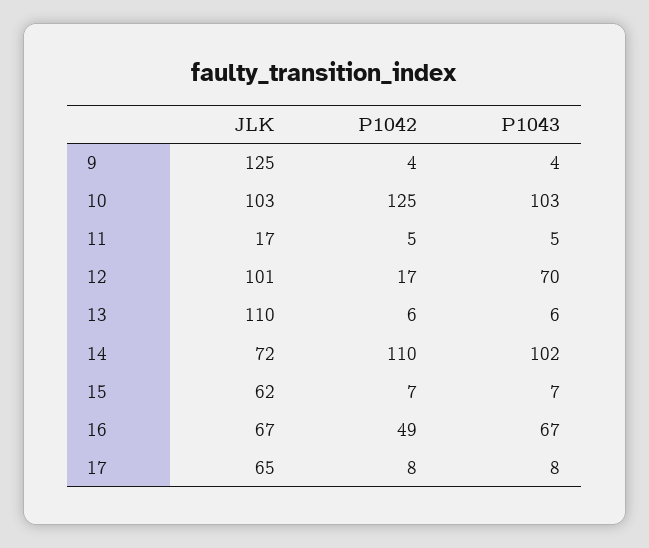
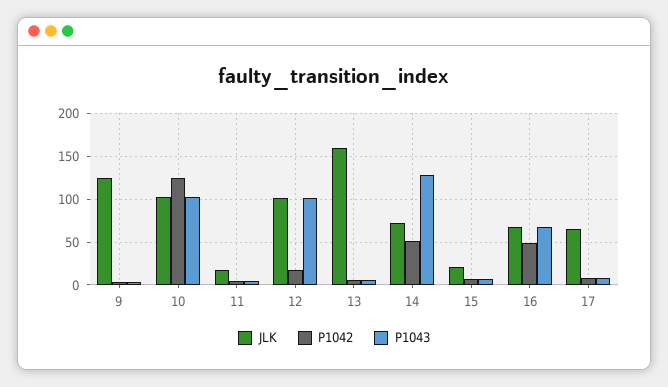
  {
    "JLK": {
      "9": 125,
      "10": 103,
      "11": 17,
      "12": 101,
-     "13": 110,
+     "13": 160,
      "14": 72,
-     "15": 62,
+     "15": 20,
      "16": 67,
      "17": 65
    },
    "P1042": {
      "9": 4,
      "10": 125,
      "11": 5,
      "12": 17,
      "13": 6,
-     "14": 110,
+     "14": 50,
      "15": 7,
      "16": 49,
      "17": 8
    },
    "P1043": {
      "9": 4,
      "10": 103,
      "11": 5,
-     "12": 70,
+     "12": 100,
      "13": 6,
-     "14": 102,
+     "14": 130,
      "15": 7,
      "16": 67,
      "17": 8
    }
  }

